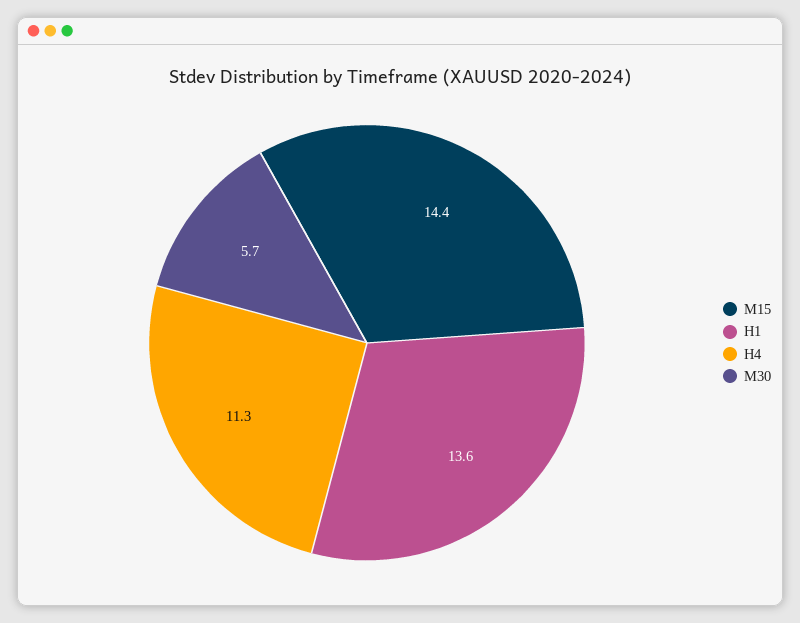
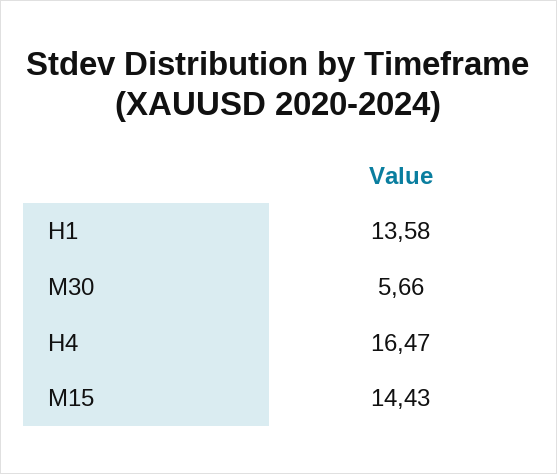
  {
    "M15": 14.43,
    "H1": 13.58,
-   "H4": 11.3,
+   "H4": 16.47,
    "M30": 5.66
  }

